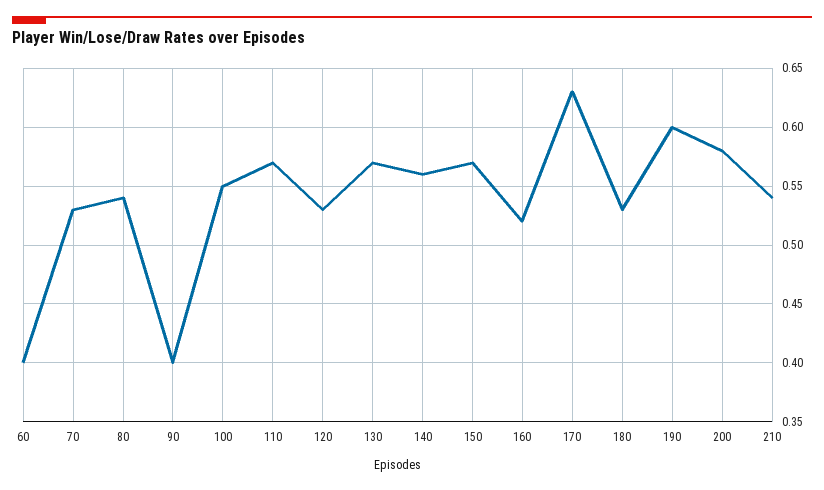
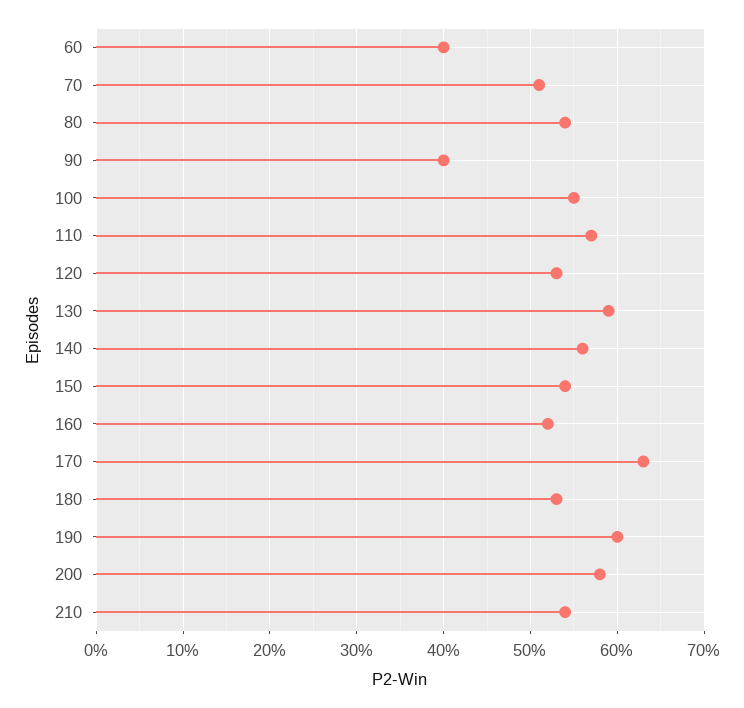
  {
    "60": 0.4,
-   "70": 0.53,
+   "70": 0.51,
    "80": 0.54,
    "90": 0.4,
    "100": 0.55,
    "110": 0.57,
    "120": 0.53,
-   "130": 0.57,
+   "130": 0.59,
    "140": 0.56,
-   "150": 0.57,
+   "150": 0.54,
    "160": 0.52,
    "170": 0.63,
    "180": 0.53,
    "190": 0.6,
    "200": 0.58,
    "210": 0.54
  }

